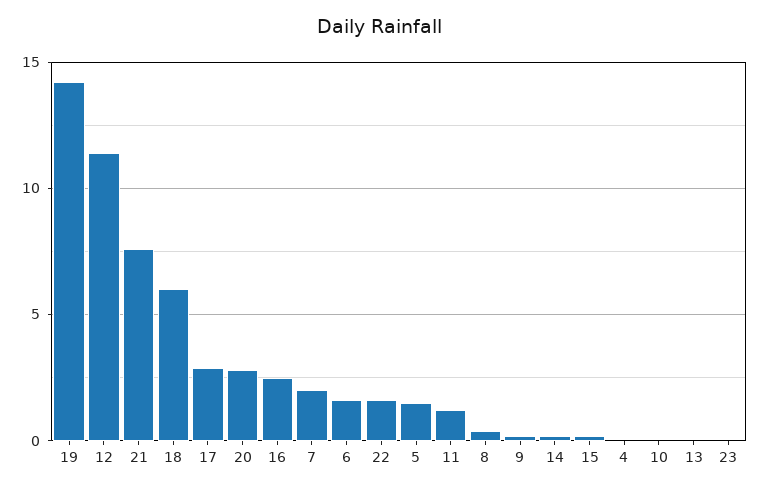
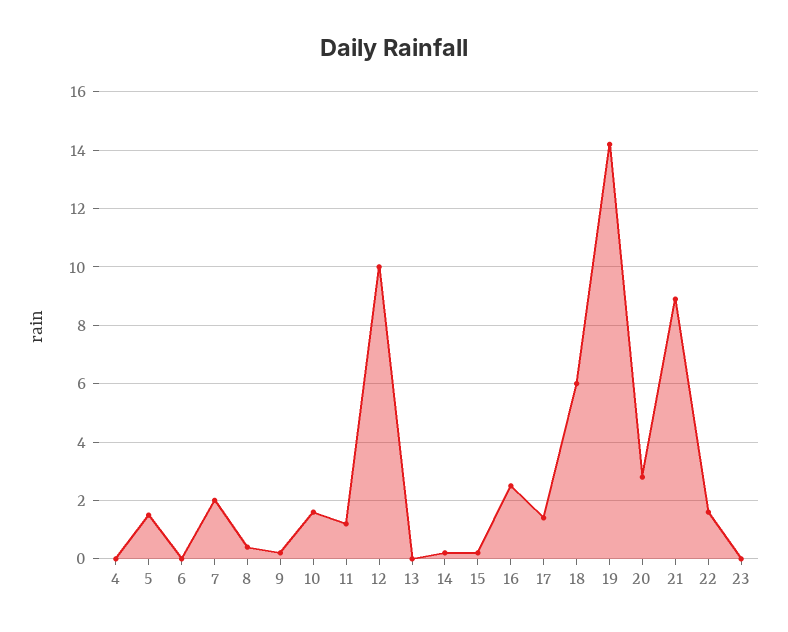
  {
    "19": 14,
-   "12": 11.5,
+   "12": 10,
-   "21": 7.5,
+   "21": 9,
    "18": 6,
-   "17": 3,
+   "17": 1.5,
    "20": 3,
    "16": 2.5,
    "7": 2,
-   "6": 1.5,
+   "6": 0,
    "22": 1.5,
    "5": 1.5,
    "11": 1,
    "8": 0.5,
    "9": 0,
    "14": 0,
    "15": 0,
    "4": 0,
-   "10": 0,
+   "10": 1.5,
    "13": 0,
    "23": 0
  }

